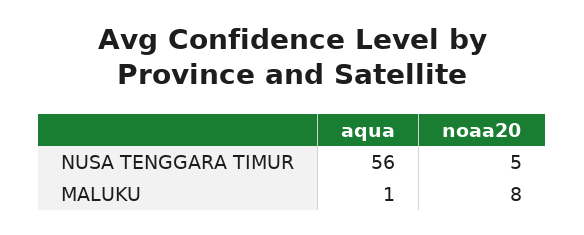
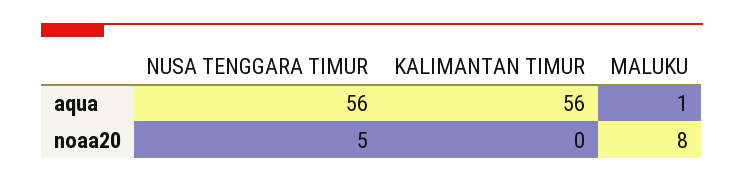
  {
    "aqua": {
      "NUSA TENGGARA TIMUR": 56,
-     "MALUKU": 1
+     "MALUKU": 1,
+     "KALIMANTAN TIMUR": 56
    },
    "noaa20": {
      "NUSA TENGGARA TIMUR": 5,
-     "MALUKU": 8
+     "MALUKU": 8,
+     "KALIMANTAN TIMUR": 0
    }
  }

